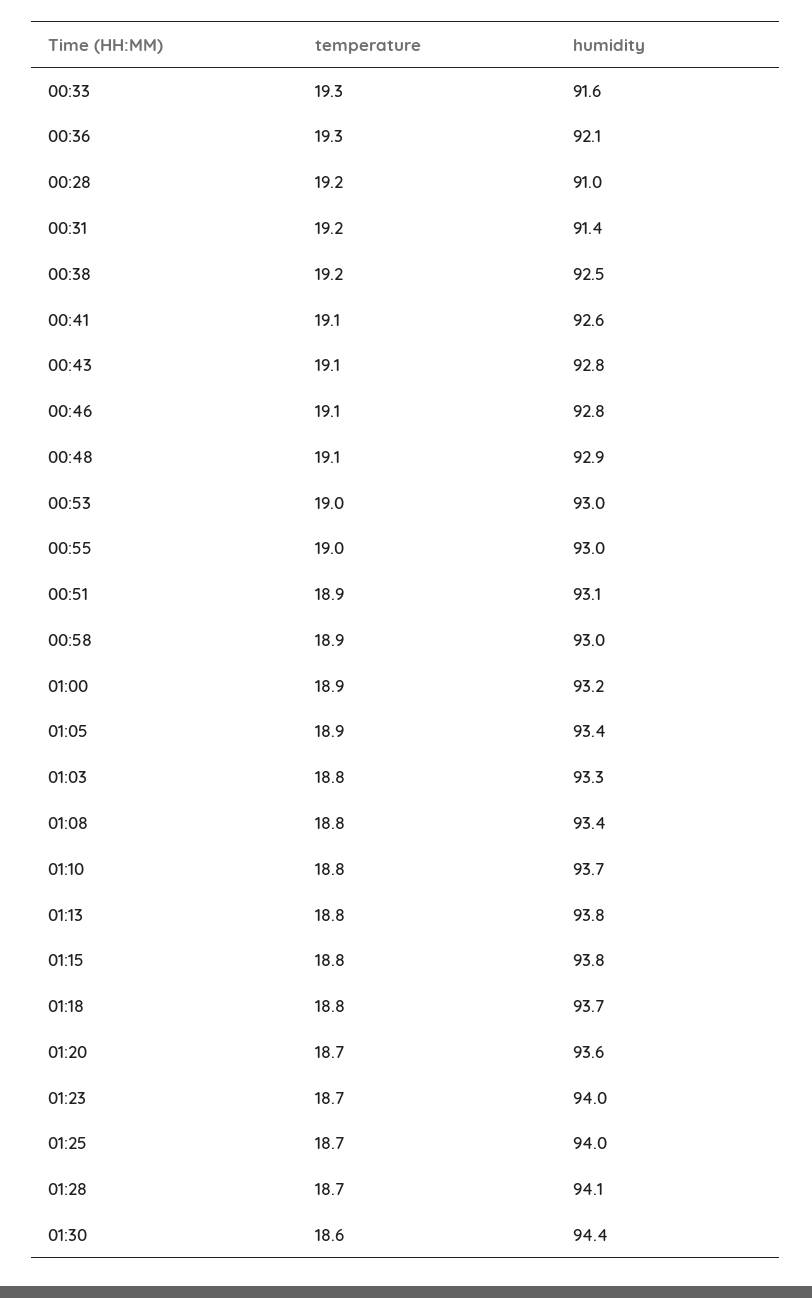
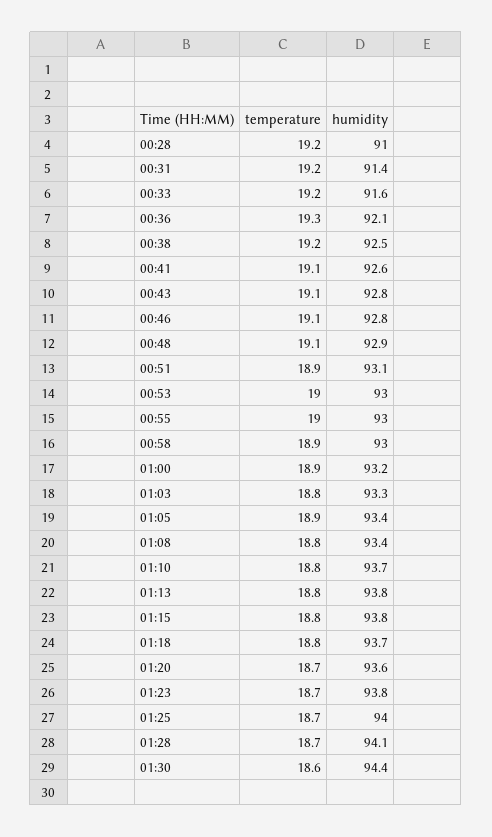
  {
    "temperature": {
-     "00:33": 19.3,
+     "00:33": 19.2,
      "00:36": 19.3,
      "00:28": 19.2,
      "00:31": 19.2,
      "00:38": 19.2,
      "00:41": 19.1,
      "00:43": 19.1,
      "00:46": 19.1,
      "00:48": 19.1,
      "00:53": 19,
      "00:55": 19,
      "00:51": 18.9,
      "00:58": 18.9,
      "01:00": 18.9,
      "01:05": 18.9,
      "01:03": 18.8,
      "01:08": 18.8,
      "01:10": 18.8,
      "01:13": 18.8,
      "01:15": 18.8,
      "01:18": 18.8,
      "01:20": 18.7,
      "01:23": 18.7,
      "01:25": 18.7,
      "01:28": 18.7,
      "01:30": 18.6
    },
    "humidity": {
      "00:33": 91.6,
      "00:36": 92.1,
      "00:28": 91,
      "00:31": 91.4,
      "00:38": 92.5,
      "00:41": 92.6,
      "00:43": 92.8,
      "00:46": 92.8,
      "00:48": 92.9,
      "00:53": 93,
      "00:55": 93,
      "00:51": 93.1,
      "00:58": 93,
      "01:00": 93.2,
      "01:05": 93.4,
      "01:03": 93.3,
      "01:08": 93.4,
      "01:10": 93.7,
      "01:13": 93.8,
      "01:15": 93.8,
      "01:18": 93.7,
      "01:20": 93.6,
-     "01:23": 94,
+     "01:23": 93.8,
      "01:25": 94,
      "01:28": 94.1,
      "01:30": 94.4
    }
  }

